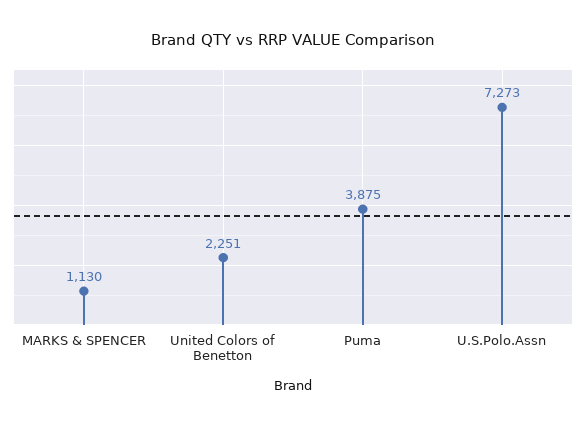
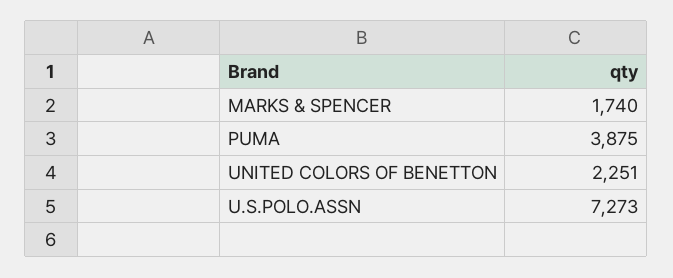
  {
-   "MARKS & SPENCER": 1130,
+   "MARKS & SPENCER": 1740,
    "United Colors of Benetton": 2251,
    "Puma": 3875,
    "U.S.Polo.Assn": 7273
  }

